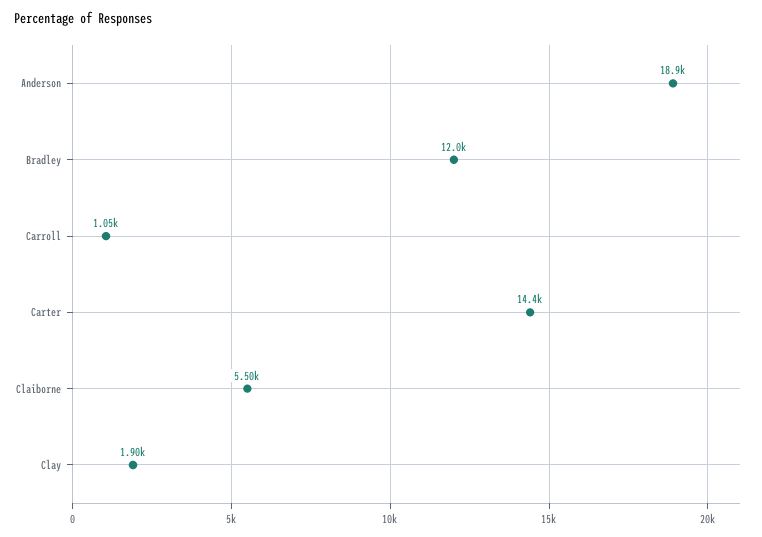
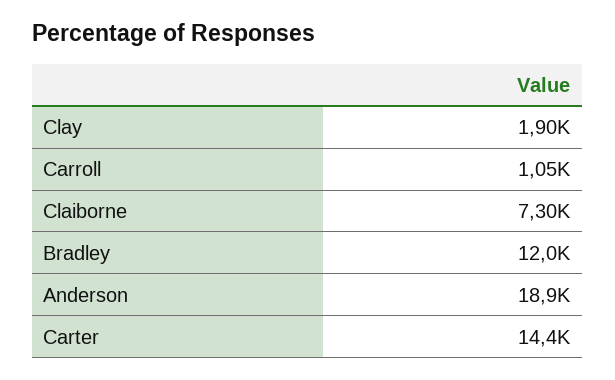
  {
    "Anderson": 18900,
    "Bradley": 12000,
    "Carroll": 1050,
    "Carter": 14400,
-   "Claiborne": 5500,
+   "Claiborne": 7300,
    "Clay": 1900
  }

